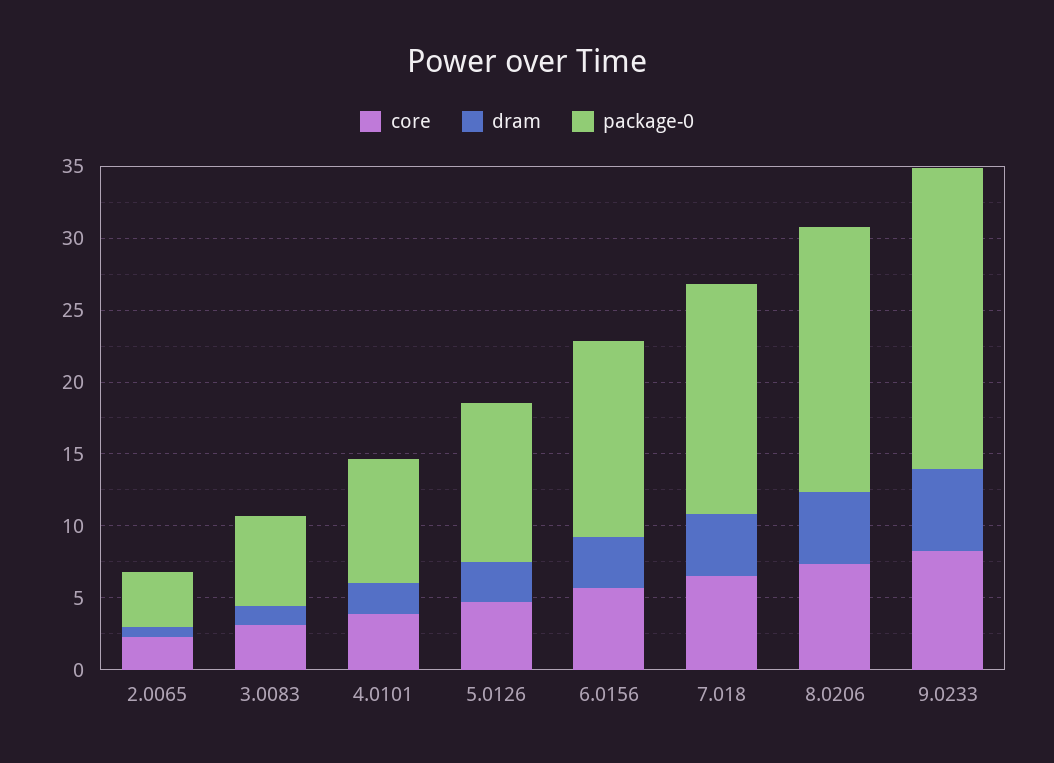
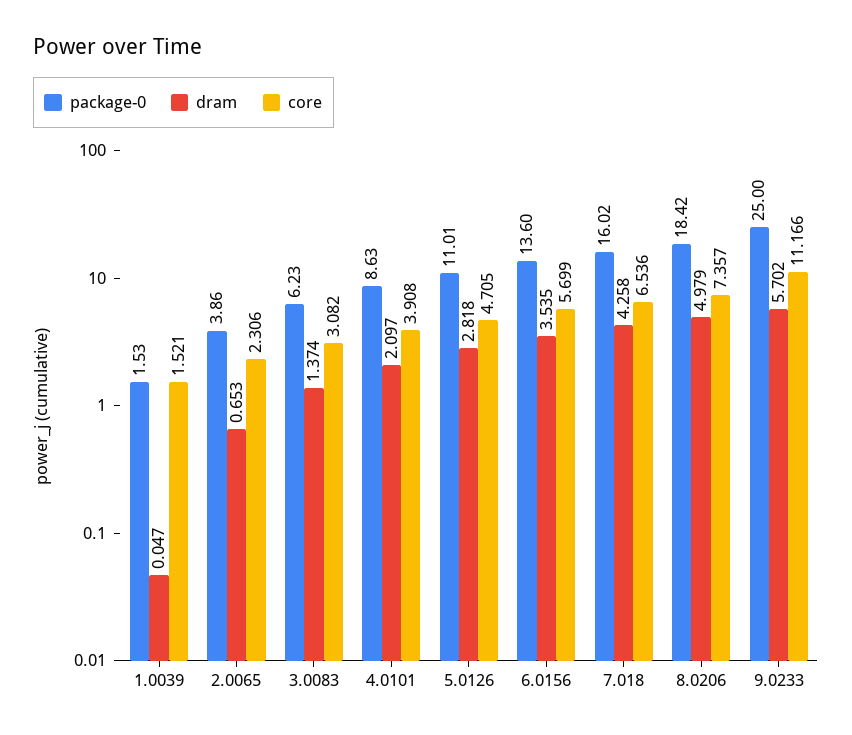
  {
    "core": {
      "2.0065": 2.306,
      "3.0083": 3.082,
      "4.0101": 3.908,
      "5.0126": 4.705,
      "6.0156": 5.699,
      "7.018": 6.536,
      "8.0206": 7.357,
-     "9.0233": 8
+     "9.0233": 11.166,
+     "1.0039": 1.521
    },
    "dram": {
      "2.0065": 0.653,
      "3.0083": 1.374,
      "4.0101": 2.097,
      "5.0126": 2.818,
      "6.0156": 3.535,
      "7.018": 4.258,
      "8.0206": 4.979,
-     "9.0233": 5.702
+     "9.0233": 5.702,
+     "1.0039": 0.047
    },
    "package-0": {
      "2.0065": 3.86,
      "3.0083": 6.23,
      "4.0101": 8.63,
      "5.0126": 11.01,
      "6.0156": 13.6,
      "7.018": 16.02,
      "8.0206": 18.42,
-     "9.0233": 21
+     "9.0233": 25,
+     "1.0039": 1.53
    }
  }

